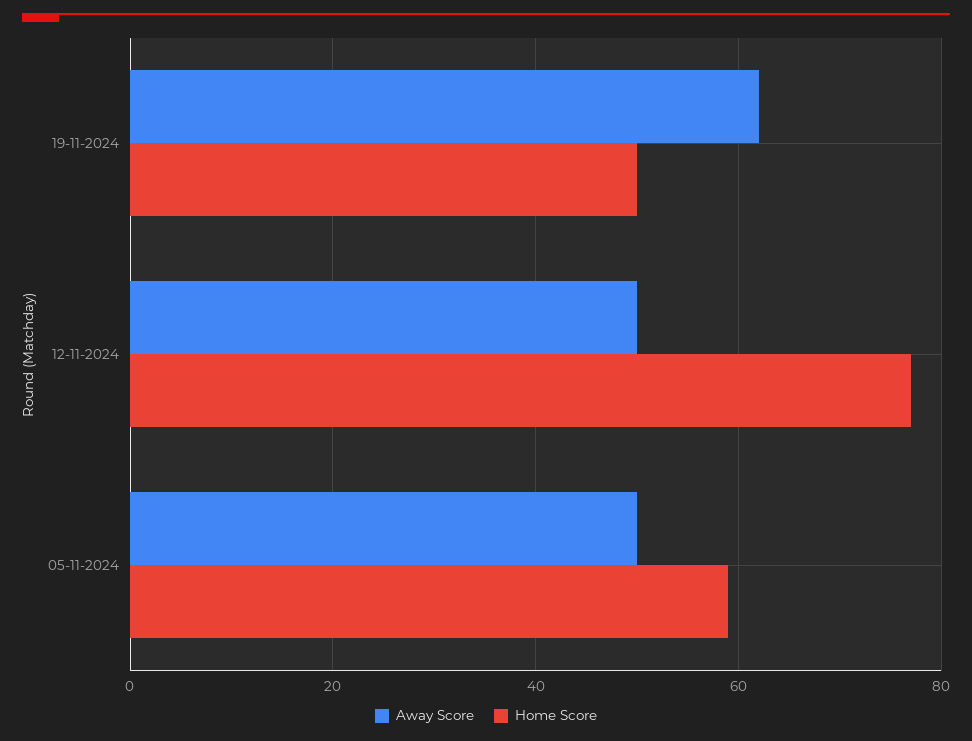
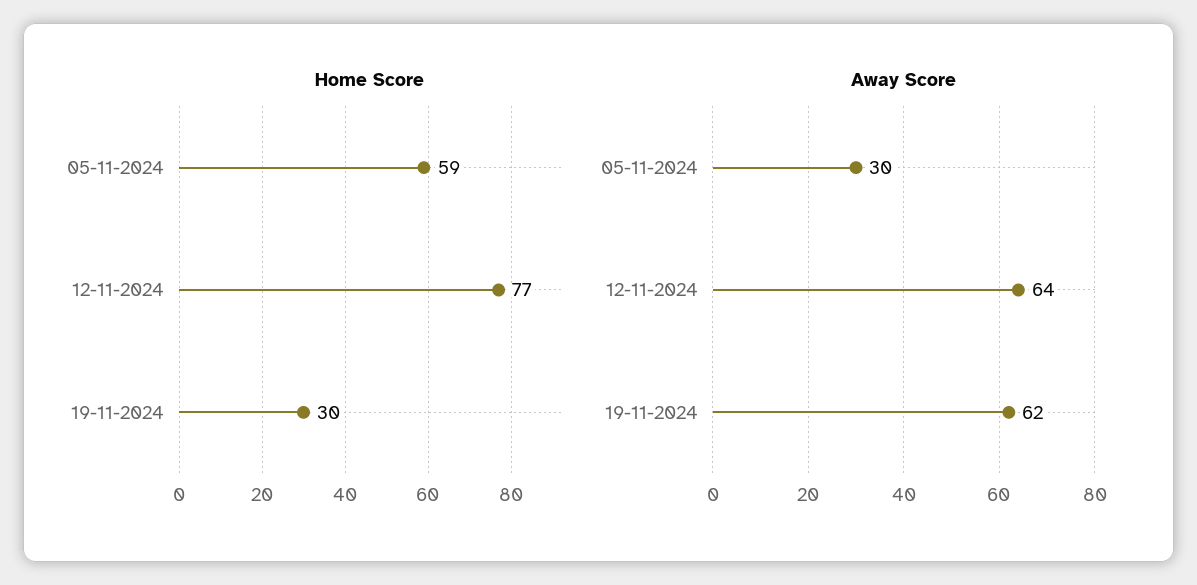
  {
    "Away Score": {
      "19-11-2024": 62,
-     "12-11-2024": 50,
+     "12-11-2024": 64,
-     "05-11-2024": 50
+     "05-11-2024": 30
    },
    "Home Score": {
-     "19-11-2024": 50,
+     "19-11-2024": 30,
      "12-11-2024": 77,
      "05-11-2024": 59
    }
  }

